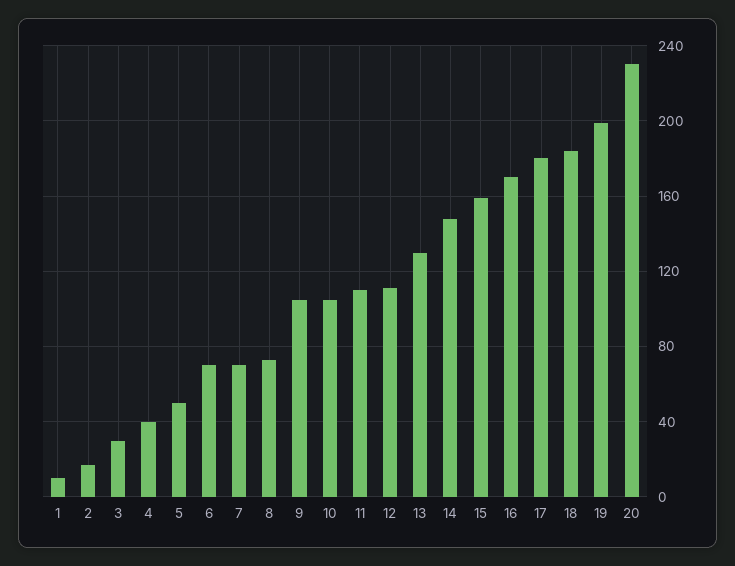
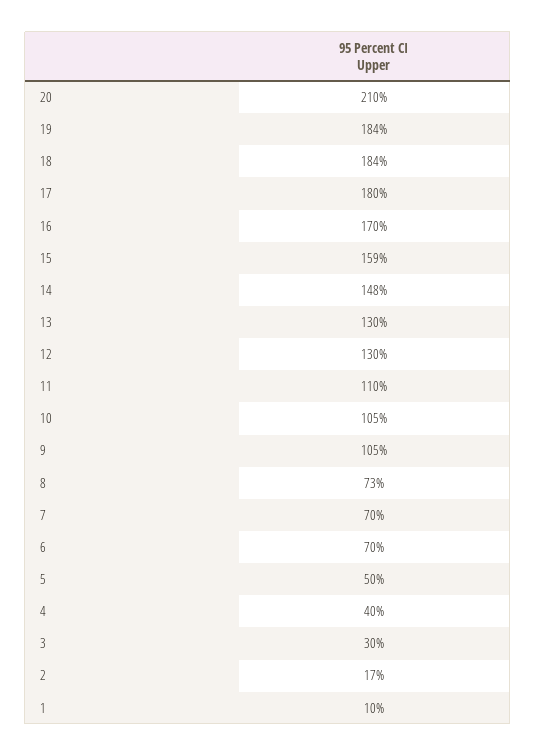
  {
    "1": 10,
    "2": 17,
    "3": 30,
    "4": 40,
    "5": 50,
    "6": 70,
    "7": 70,
    "8": 73,
    "9": 105,
    "10": 105,
    "11": 110,
-   "12": 110,
+   "12": 130,
    "13": 130,
    "14": 148,
    "15": 159,
    "16": 170,
    "17": 180,
    "18": 184,
-   "19": 200,
+   "19": 184,
-   "20": 230
+   "20": 210
  }

